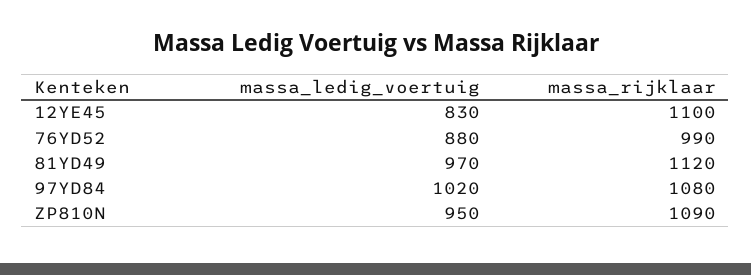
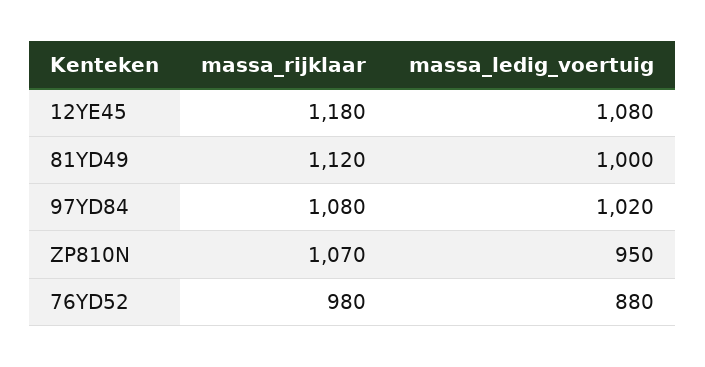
  {
    "massa_ledig_voertuig": {
-     "12YE45": 830,
+     "12YE45": 1080,
      "76YD52": 880,
-     "81YD49": 970,
+     "81YD49": 1000,
      "97YD84": 1020,
      "ZP810N": 950
    },
    "massa_rijklaar": {
-     "12YE45": 1100,
+     "12YE45": 1180,
-     "76YD52": 990,
+     "76YD52": 980,
      "81YD49": 1120,
      "97YD84": 1080,
-     "ZP810N": 1090
+     "ZP810N": 1070
    }
  }

